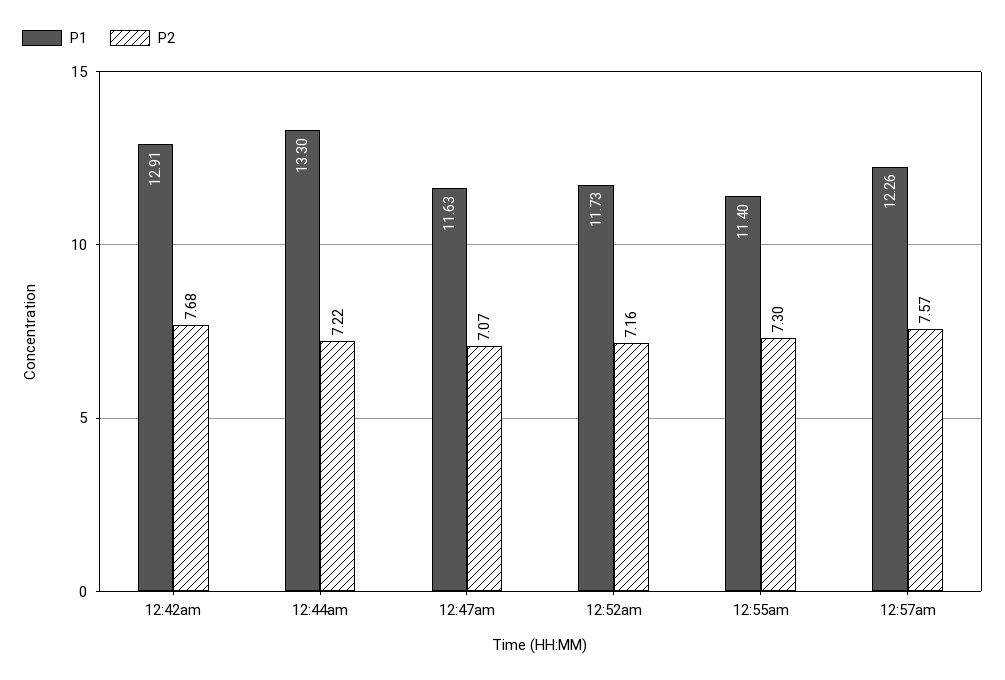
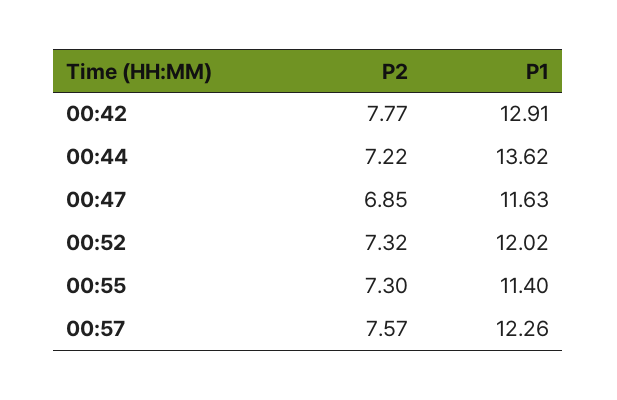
  {
    "P1": {
      "12:42am": 12.91,
-     "12:44am": 13.3,
+     "12:44am": 13.62,
      "12:47am": 11.63,
-     "12:52am": 11.73,
+     "12:52am": 12.02,
      "12:55am": 11.4,
      "12:57am": 12.26
    },
    "P2": {
-     "12:42am": 7.68,
+     "12:42am": 7.77,
      "12:44am": 7.22,
-     "12:47am": 7.07,
+     "12:47am": 6.85,
-     "12:52am": 7.16,
+     "12:52am": 7.32,
      "12:55am": 7.3,
      "12:57am": 7.57
    }
  }

